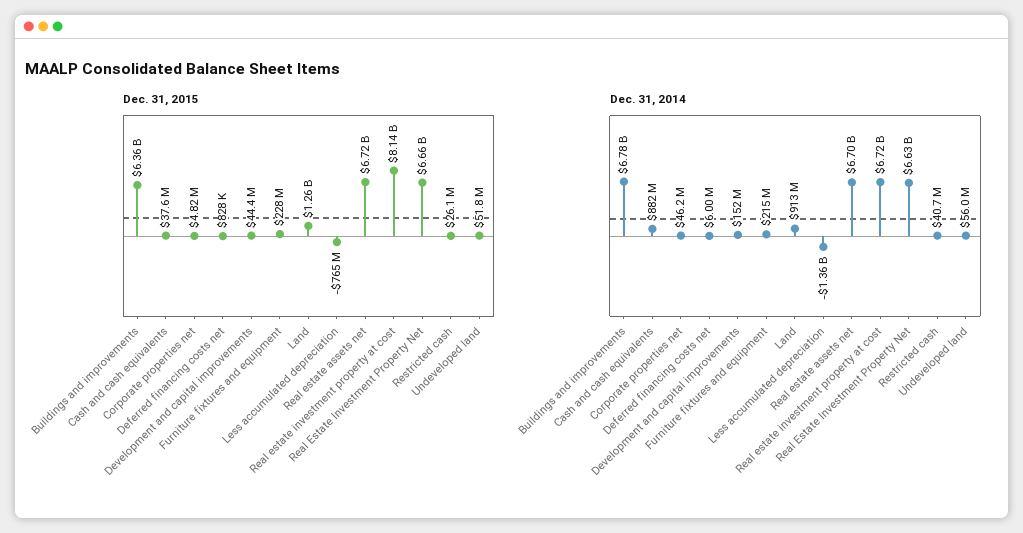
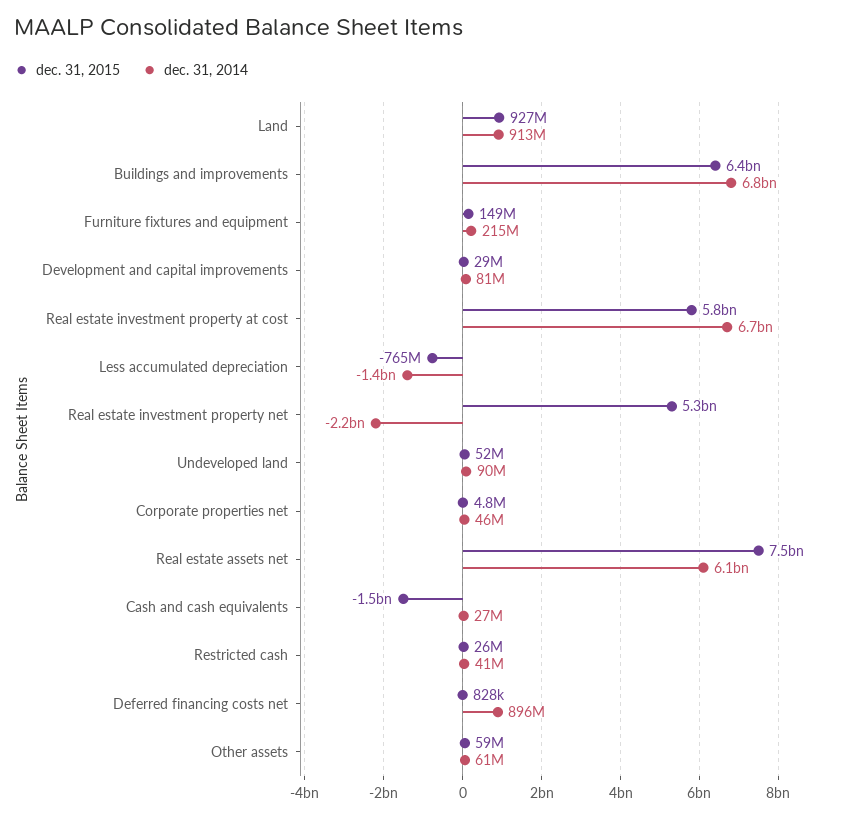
  {
    "Dec. 31, 2015": {
      "Buildings and improvements": 6360000000,
-     "Cash and cash equivalents": 37600000,
+     "Cash and cash equivalents": -1500000000,
      "Corporate properties net": 4820000,
      "Deferred financing costs net": 828000,
-     "Development and capital improvements": 44400000,
+     "Development and capital improvements": 29000000,
-     "Furniture fixtures and equipment": 228000000,
+     "Furniture fixtures and equipment": 149000000,
-     "Land": 1260000000,
+     "Land": 927000000,
      "Less accumulated depreciation": -765000000,
-     "Real estate assets net": 6720000000,
+     "Real estate assets net": 7500000000,
-     "Real estate investment property at cost": 8140000000,
+     "Real estate investment property at cost": 5800000000,
-     "Real Estate Investment Property Net": 6660000000,
+     "Real Estate Investment Property Net": 5300000000,
      "Restricted cash": 26100000,
-     "Undeveloped land": 51800000
+     "Undeveloped land": 51800000,
+     "Other assets": 59000000
    },
    "Dec. 31, 2014": {
      "Buildings and improvements": 6780000000,
-     "Cash and cash equivalents": 882000000,
+     "Cash and cash equivalents": 27000000,
      "Corporate properties net": 46200000,
-     "Deferred financing costs net": 6000000,
+     "Deferred financing costs net": 896000000,
-     "Development and capital improvements": 152000000,
+     "Development and capital improvements": 81000000,
      "Furniture fixtures and equipment": 215000000,
      "Land": 913000000,
      "Less accumulated depreciation": -1360000000,
-     "Real estate assets net": 6700000000,
+     "Real estate assets net": 6100000000,
      "Real estate investment property at cost": 6720000000,
-     "Real Estate Investment Property Net": 6630000000,
+     "Real Estate Investment Property Net": -2200000000,
      "Restricted cash": 40700000,
-     "Undeveloped land": 56000000
+     "Undeveloped land": 90000000,
+     "Other assets": 61000000
    }
  }

